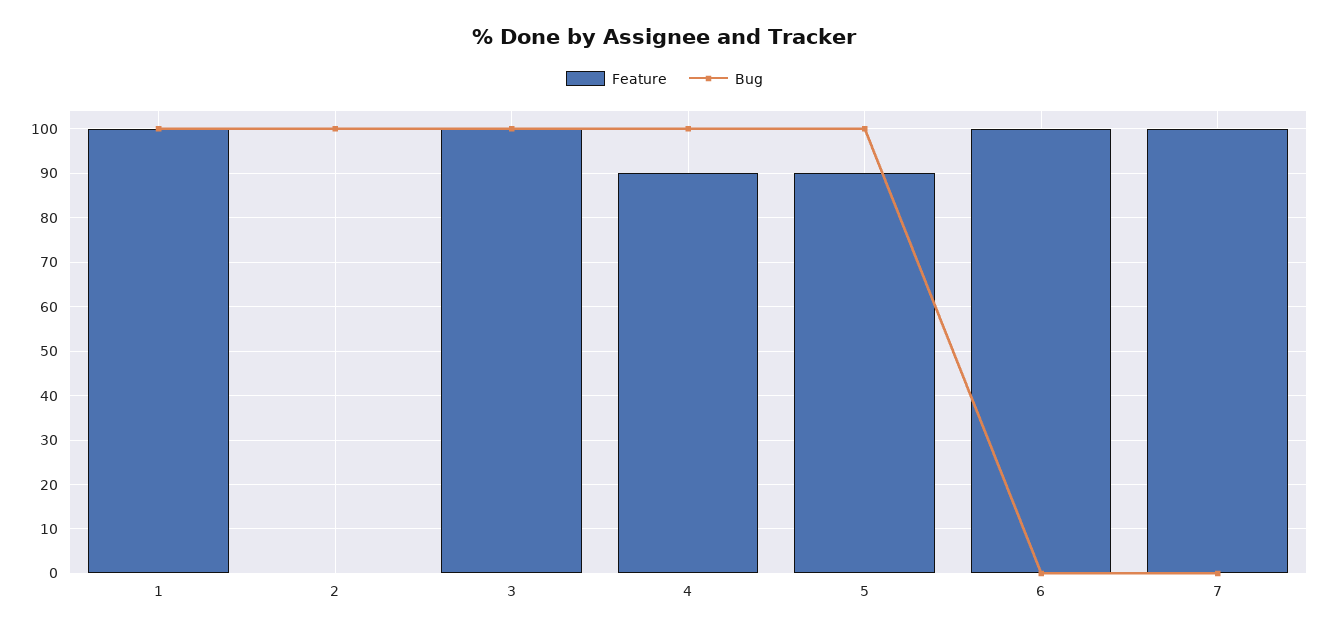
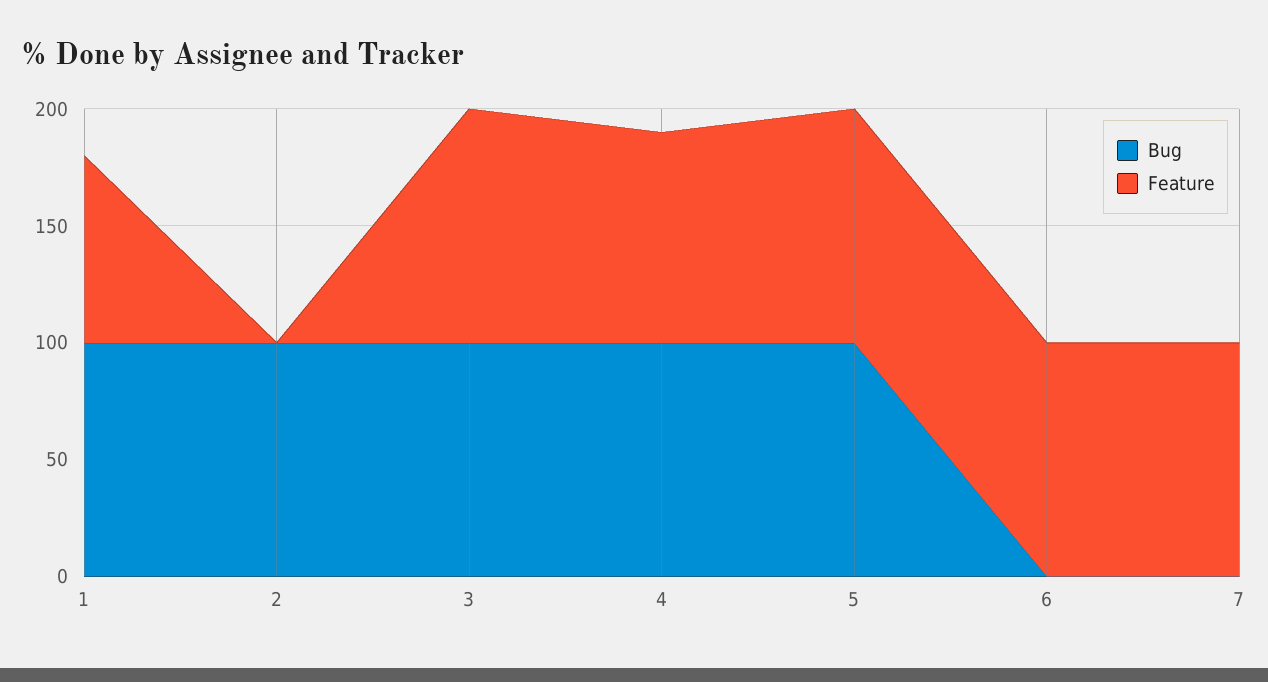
  {
    "Feature": {
-     "1": 100,
+     "1": 80,
      "2": 0,
      "3": 100,
      "4": 90,
-     "5": 90,
+     "5": 100,
      "6": 100,
      "7": 100
    },
    "Bug": {
      "1": 100,
      "2": 100,
      "3": 100,
      "4": 100,
      "5": 100,
      "6": 0,
      "7": 0
    }
  }

